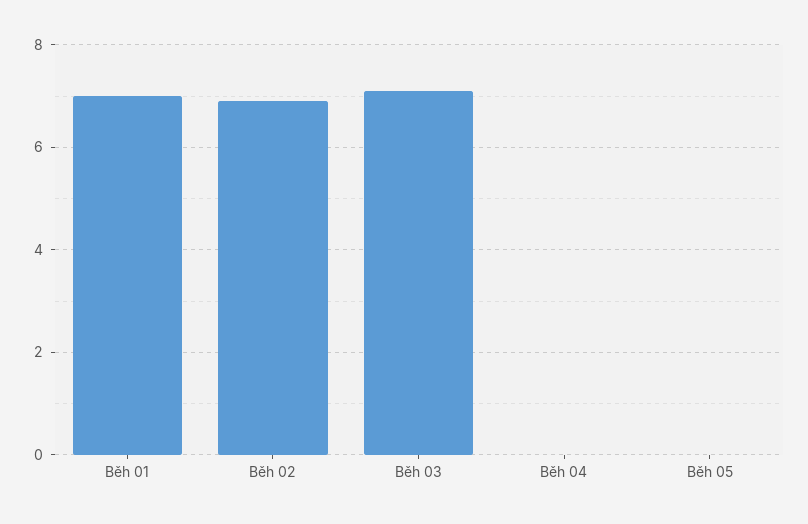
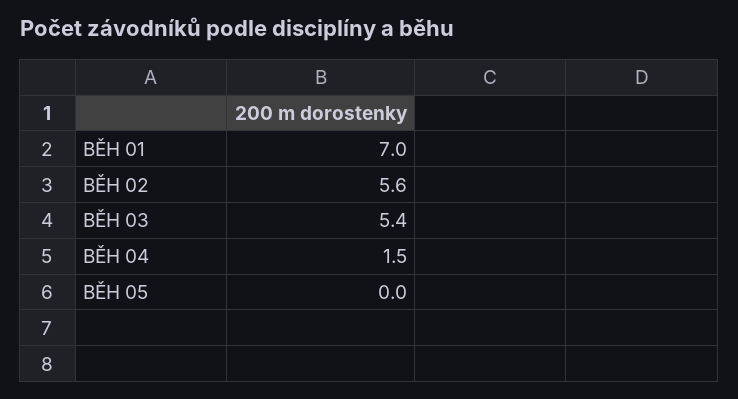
  {
    "Běh 01": 7,
-   "Běh 02": 7,
+   "Běh 02": 5.6,
-   "Běh 03": 7,
+   "Běh 03": 5.4,
-   "Běh 04": 0,
+   "Běh 04": 1.5,
    "Běh 05": 0
  }

